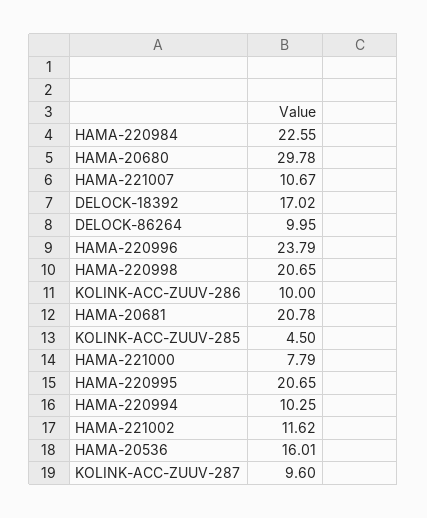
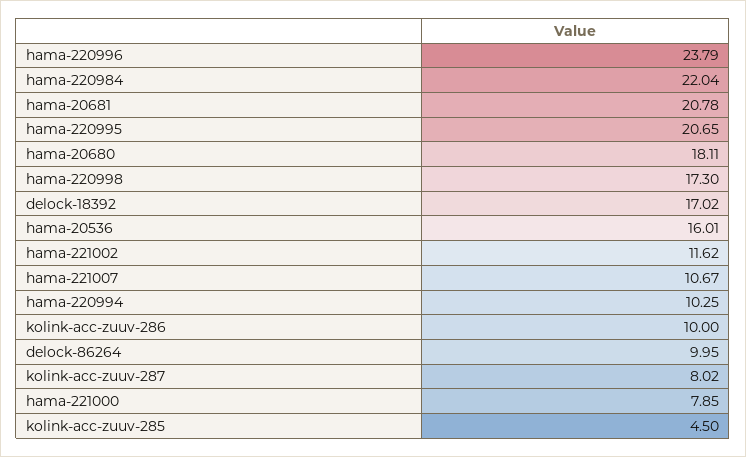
  {
-   "HAMA-220984": 22.55,
+   "HAMA-220984": 22.04,
-   "HAMA-20680": 29.78,
+   "HAMA-20680": 18.11,
    "HAMA-221007": 10.67,
    "DELOCK-18392": 17.02,
    "DELOCK-86264": 9.95,
    "HAMA-220996": 23.79,
-   "HAMA-220998": 20.65,
+   "HAMA-220998": 17.3,
    "KOLINK-ACC-ZUUV-286": 10,
    "HAMA-20681": 20.78,
    "KOLINK-ACC-ZUUV-285": 4.5,
-   "HAMA-221000": 7.79,
+   "HAMA-221000": 7.85,
    "HAMA-220995": 20.65,
    "HAMA-220994": 10.25,
    "HAMA-221002": 11.62,
    "HAMA-20536": 16.01,
-   "KOLINK-ACC-ZUUV-287": 9.6
+   "KOLINK-ACC-ZUUV-287": 8.02
  }

